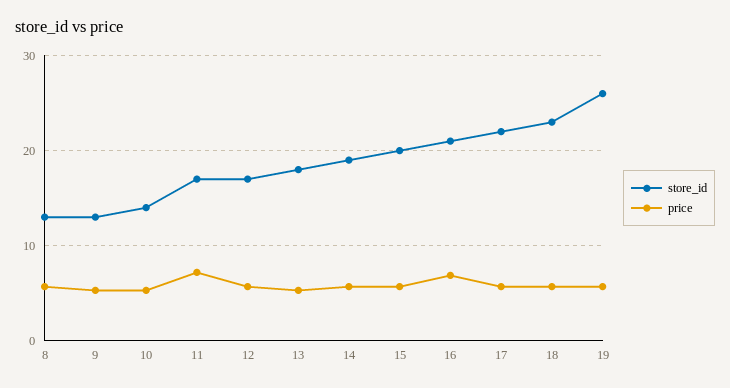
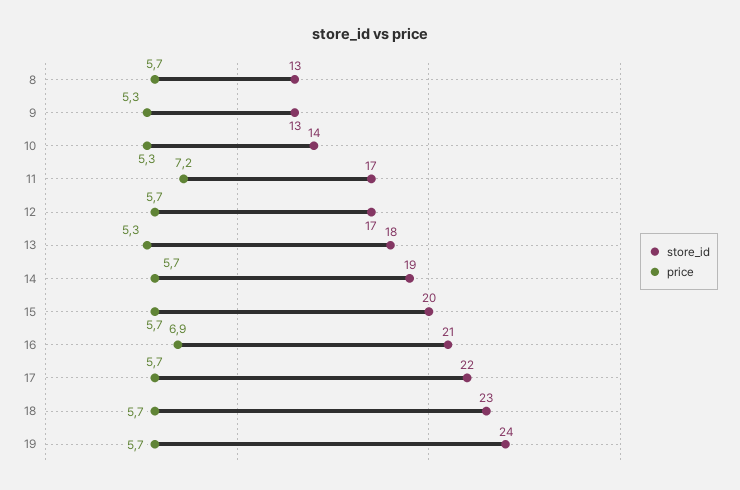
  {
    "store_id": {
      "8": 13,
      "9": 13,
      "10": 14,
      "11": 17,
      "12": 17,
      "13": 18,
      "14": 19,
      "15": 20,
      "16": 21,
      "17": 22,
      "18": 23,
-     "19": 26
+     "19": 24
    },
    "price": {
      "8": 5.7,
      "9": 5.3,
      "10": 5.3,
      "11": 7.2,
      "12": 5.7,
      "13": 5.3,
      "14": 5.7,
      "15": 5.7,
      "16": 6.9,
      "17": 5.7,
      "18": 5.7,
      "19": 5.7
    }
  }

